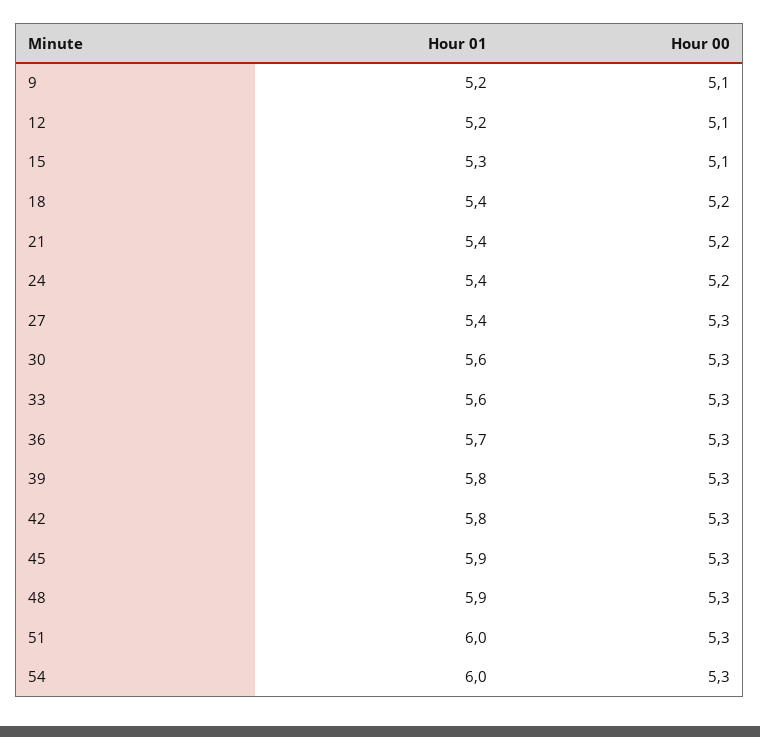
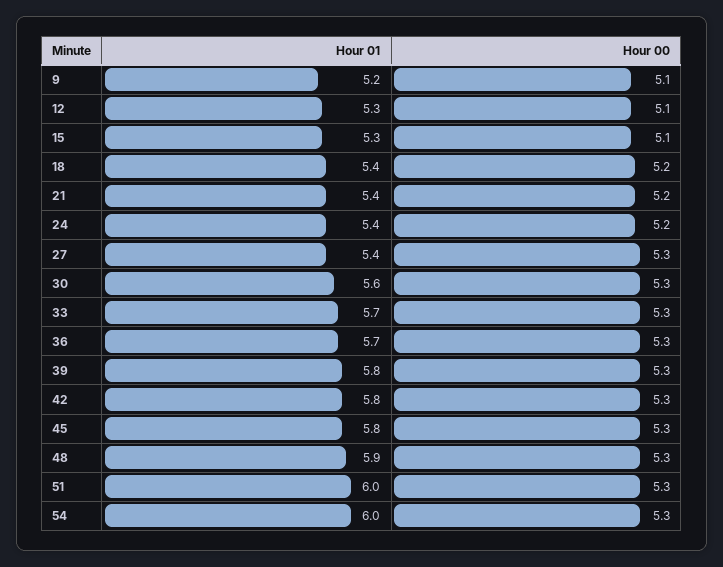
  {
    "Hour 01": {
      "9": 5.2,
-     "12": 5.2,
+     "12": 5.3,
      "15": 5.3,
      "18": 5.4,
      "21": 5.4,
      "24": 5.4,
      "27": 5.4,
      "30": 5.6,
-     "33": 5.6,
+     "33": 5.7,
      "36": 5.7,
      "39": 5.8,
      "42": 5.8,
-     "45": 5.9,
+     "45": 5.8,
      "48": 5.9,
      "51": 6,
      "54": 6
    },
    "Hour 00": {
      "9": 5.1,
      "12": 5.1,
      "15": 5.1,
      "18": 5.2,
      "21": 5.2,
      "24": 5.2,
      "27": 5.3,
      "30": 5.3,
      "33": 5.3,
      "36": 5.3,
      "39": 5.3,
      "42": 5.3,
      "45": 5.3,
      "48": 5.3,
      "51": 5.3,
      "54": 5.3
    }
  }

